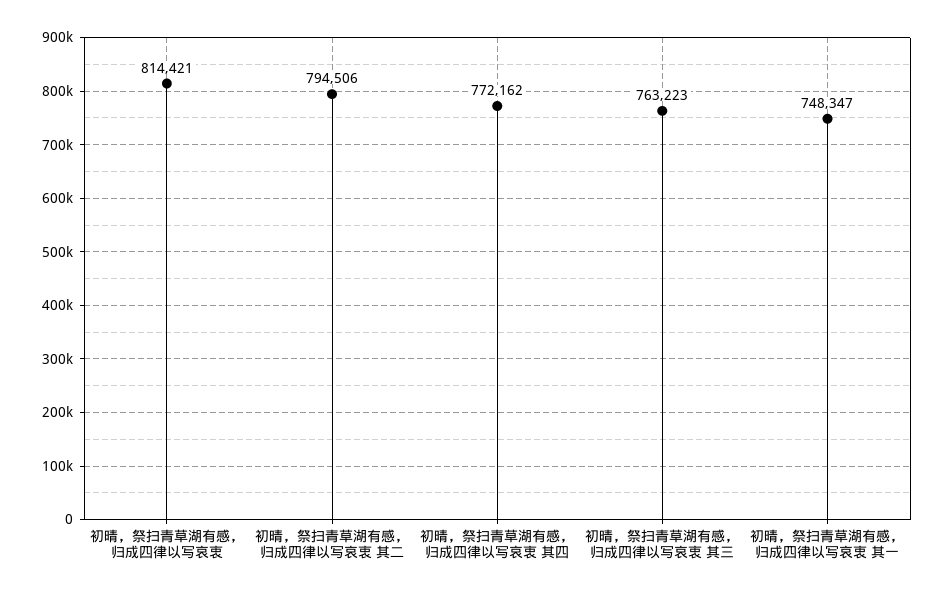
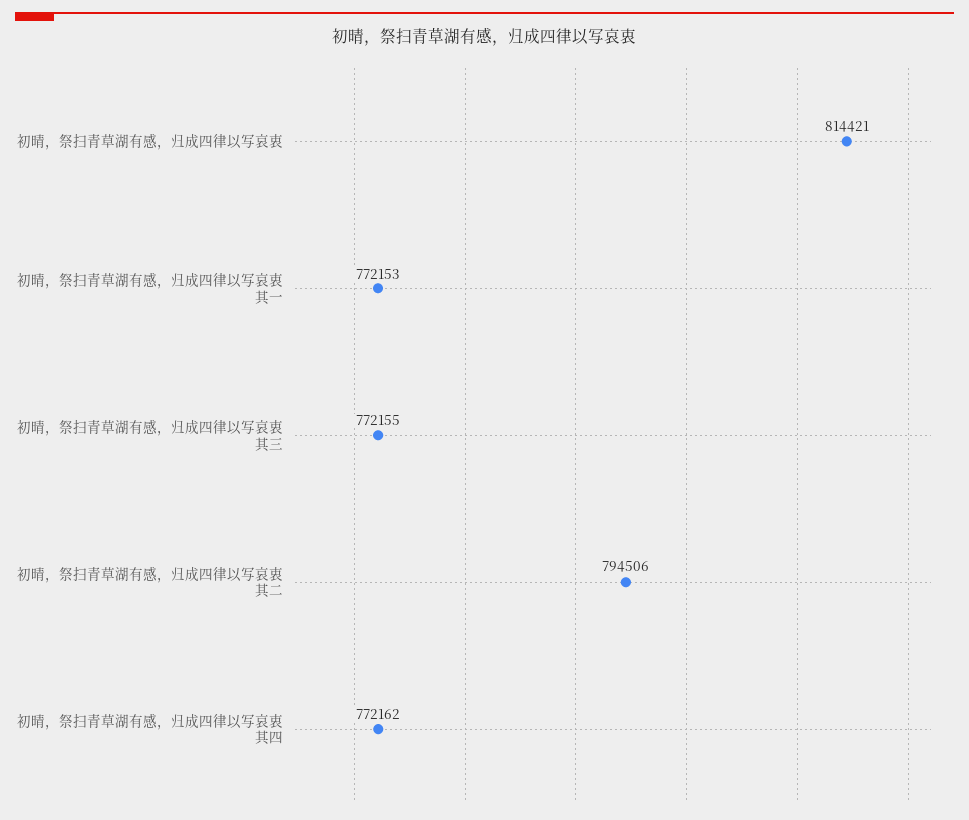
  {
    "初晴，祭扫青草湖有感，归成四律以写哀衷": 814421,
    "初晴，祭扫青草湖有感，归成四律以写哀衷 其二": 794506,
    "初晴，祭扫青草湖有感，归成四律以写哀衷 其四": 772162,
-   "初晴，祭扫青草湖有感，归成四律以写哀衷 其三": 763223,
+   "初晴，祭扫青草湖有感，归成四律以写哀衷 其三": 772155,
-   "初晴，祭扫青草湖有感，归成四律以写哀衷 其一": 748347
+   "初晴，祭扫青草湖有感，归成四律以写哀衷 其一": 772153
  }

